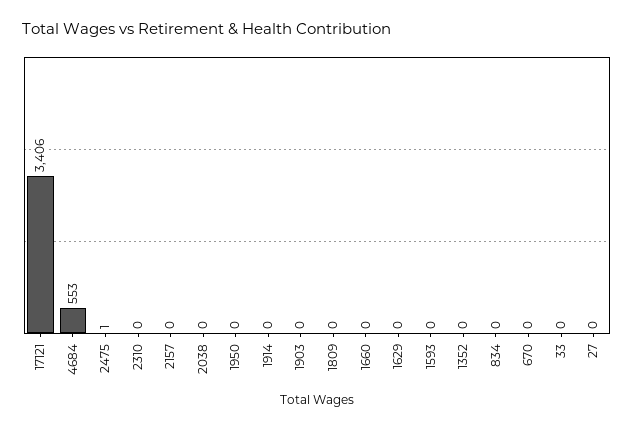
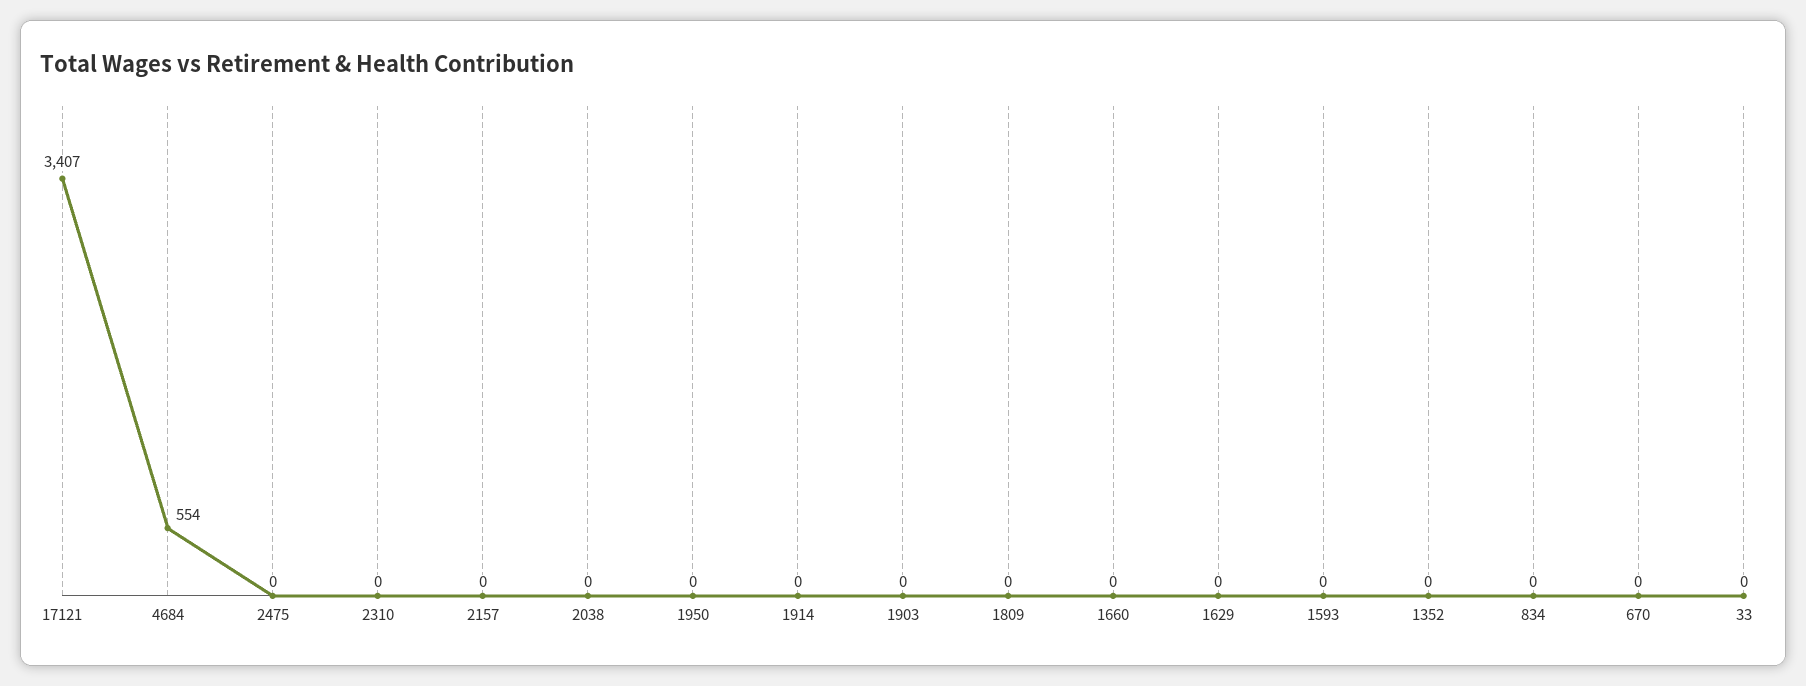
  {
-   "17121": 3406,
+   "17121": 3407,
-   "4684": 553,
+   "4684": 554,
-   "2475": 1,
+   "2475": 0,
    "2310": 0,
    "2157": 0,
    "2038": 0,
    "1950": 0,
    "1914": 0,
    "1903": 0,
    "1809": 0,
    "1660": 0,
    "1629": 0,
    "1593": 0,
    "1352": 0,
    "834": 0,
    "670": 0,
-   "33": 0,
+   "33": 0
-   "27": 0
  }

